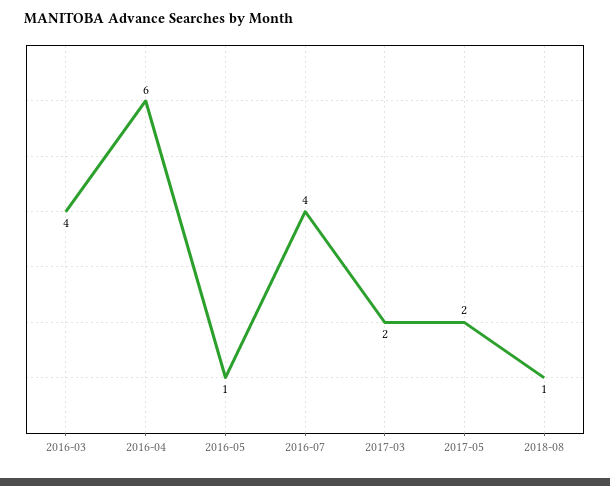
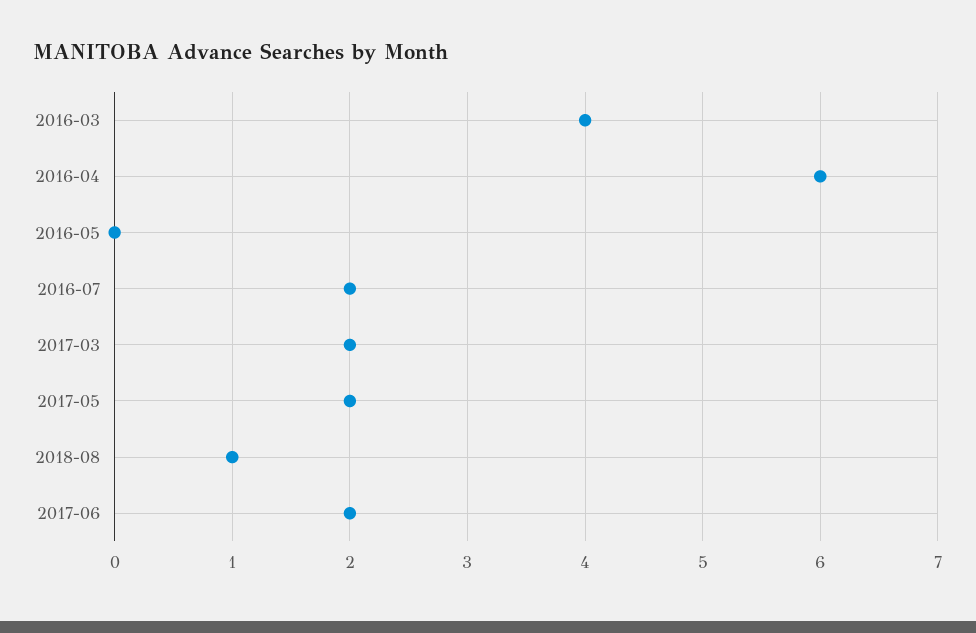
  {
    "2016-03": 4,
    "2016-04": 6,
-   "2016-05": 1,
+   "2016-05": 0,
-   "2016-07": 4,
+   "2016-07": 2,
    "2017-03": 2,
    "2017-05": 2,
-   "2018-08": 1
+   "2018-08": 1,
+   "2017-06": 2
  }

